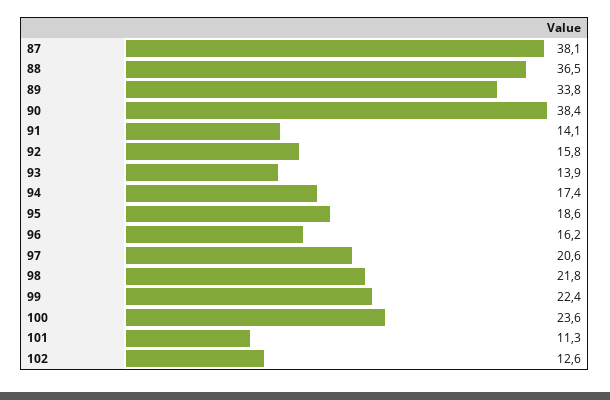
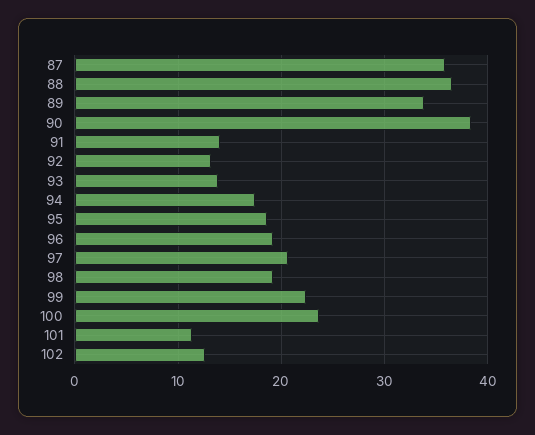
  {
-   "87": 38.1,
+   "87": 36,
    "88": 36.5,
    "89": 33.8,
    "90": 38.4,
    "91": 14.1,
-   "92": 15.8,
+   "92": 13,
    "93": 13.9,
    "94": 17.4,
    "95": 18.6,
-   "96": 16.2,
+   "96": 19,
    "97": 20.6,
-   "98": 21.8,
+   "98": 19,
    "99": 22.4,
    "100": 23.6,
    "101": 11.3,
    "102": 12.6
  }

